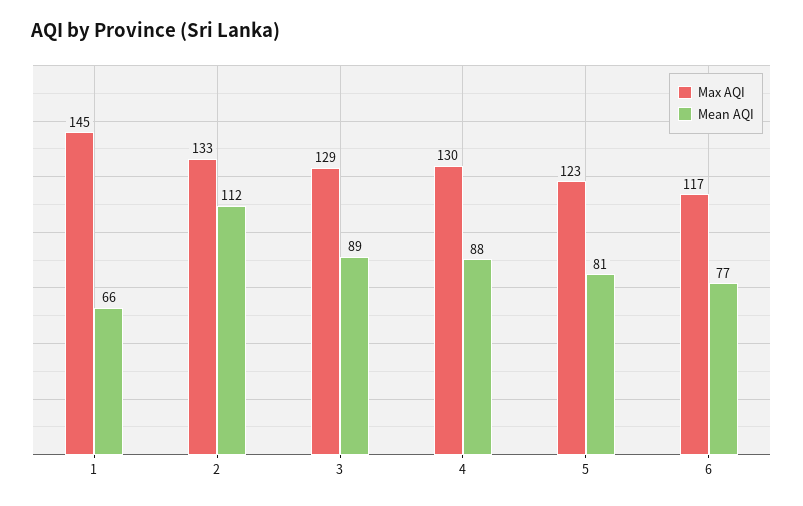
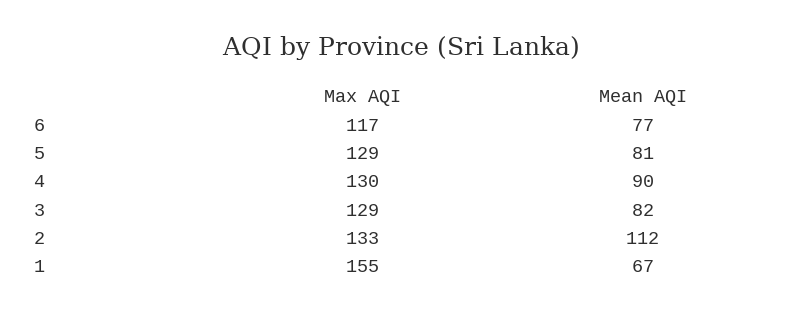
  {
    "Max AQI": {
-     "1": 145,
+     "1": 155,
      "2": 133,
      "3": 129,
      "4": 130,
-     "5": 123,
+     "5": 129,
      "6": 117
    },
    "Mean AQI": {
-     "1": 66,
+     "1": 67,
      "2": 112,
-     "3": 89,
+     "3": 82,
-     "4": 88,
+     "4": 90,
      "5": 81,
      "6": 77
    }
  }

